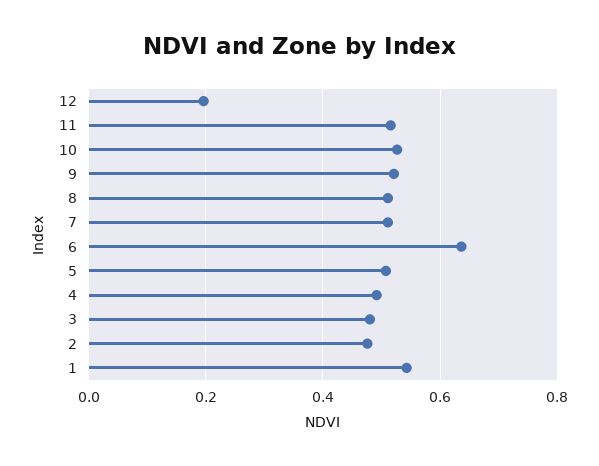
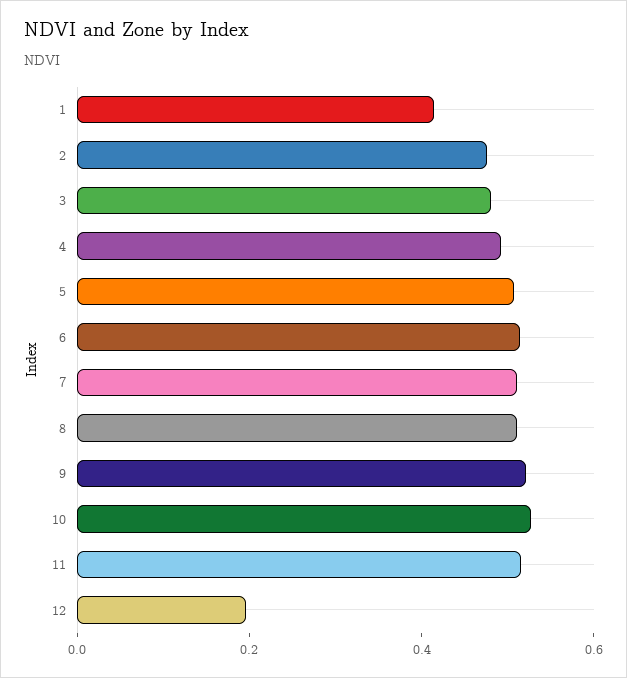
  {
    "12": 0.2,
    "11": 0.52,
    "10": 0.52,
    "9": 0.52,
    "8": 0.52,
    "7": 0.52,
-   "6": 0.64,
+   "6": 0.5,
    "5": 0.5,
    "4": 0.5,
    "3": 0.48,
    "2": 0.48,
-   "1": 0.54
+   "1": 0.4
  }

